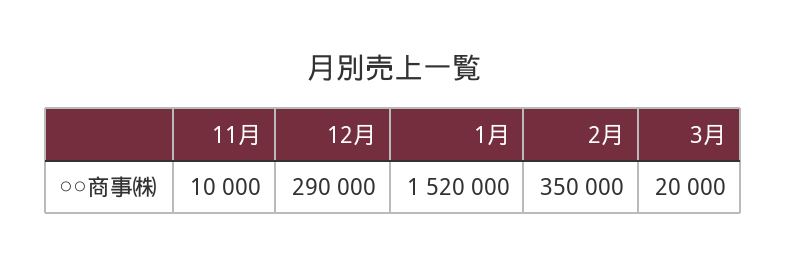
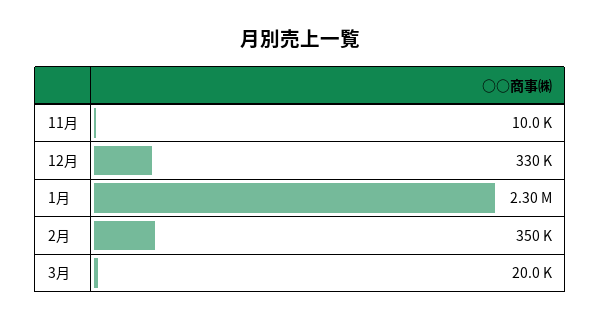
  {
    "11月": 10000,
-   "12月": 290000,
+   "12月": 330000,
-   "1月": 1520000,
+   "1月": 2300000,
    "2月": 350000,
    "3月": 20000
  }

